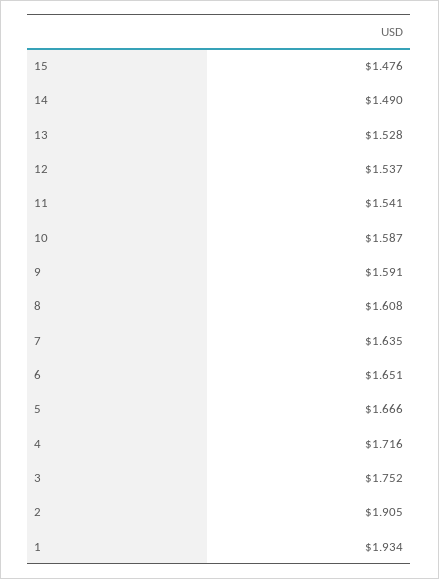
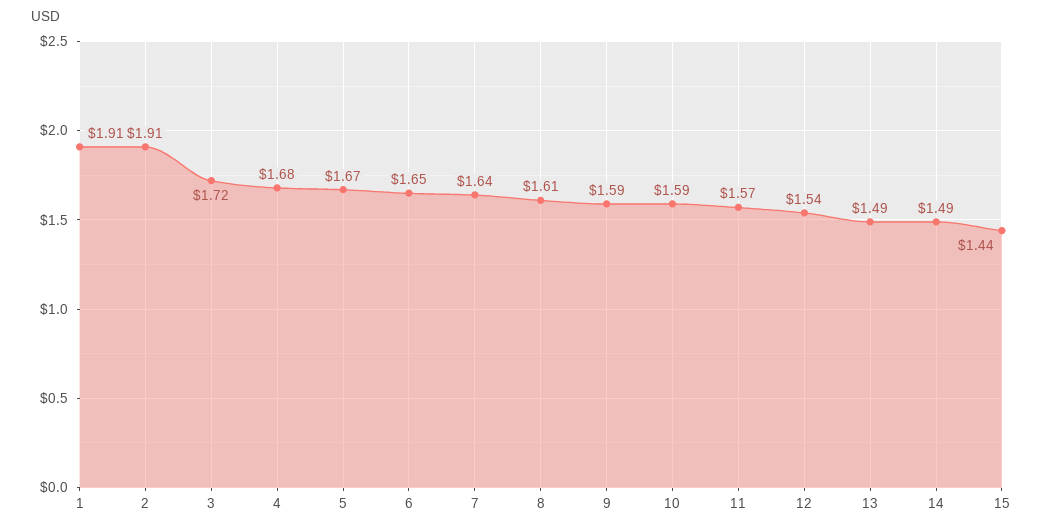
  {
-   "15": 1.476,
+   "15": 1.44,
    "14": 1.49,
-   "13": 1.528,
+   "13": 1.49,
    "12": 1.537,
-   "11": 1.541,
+   "11": 1.57,
    "10": 1.587,
    "9": 1.591,
    "8": 1.608,
    "7": 1.635,
    "6": 1.651,
    "5": 1.666,
-   "4": 1.716,
+   "4": 1.68,
-   "3": 1.752,
+   "3": 1.72,
    "2": 1.905,
-   "1": 1.934
+   "1": 1.91
  }

